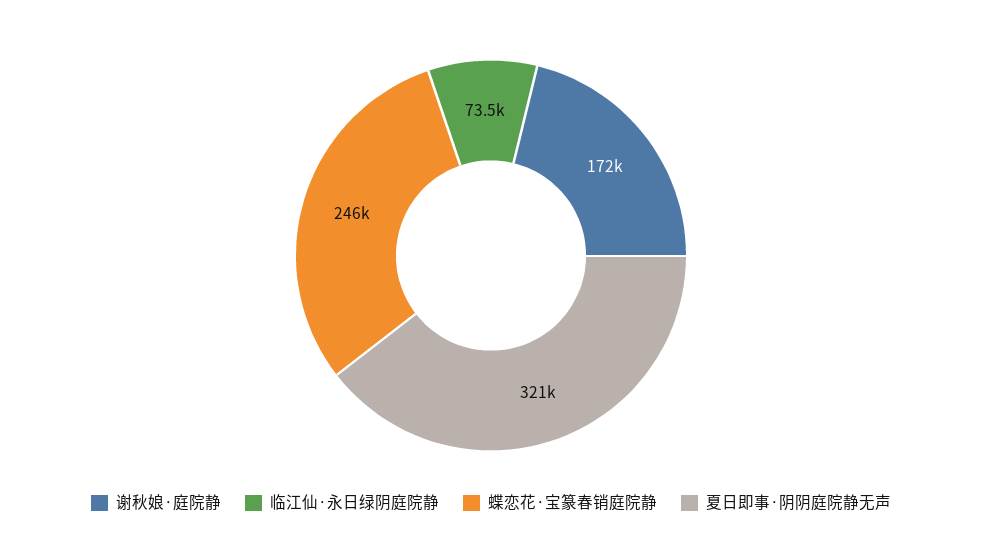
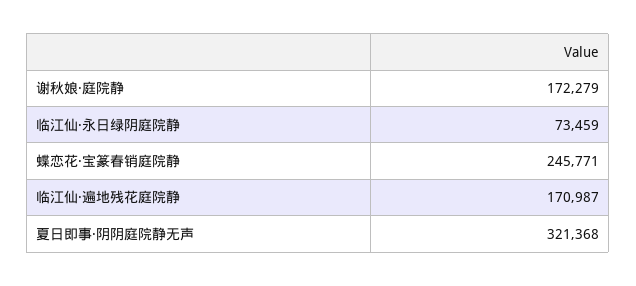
  {
    "谢秋娘·庭院静": 172279,
    "临江仙·永日绿阴庭院静": 73459,
    "蝶恋花·宝篆春销庭院静": 245771,
-   "夏日即事·阴阴庭院静无声": 321368
+   "夏日即事·阴阴庭院静无声": 321368,
+   "临江仙·遍地残花庭院静": 170987
  }

